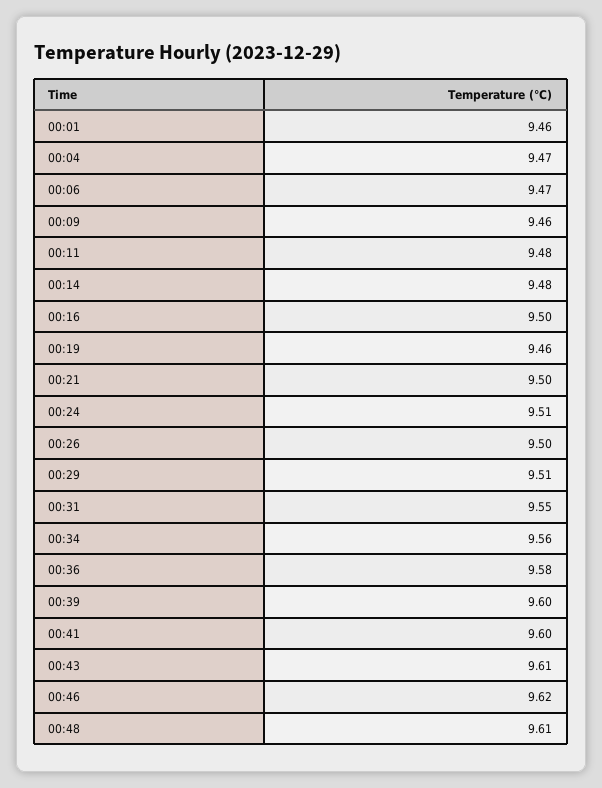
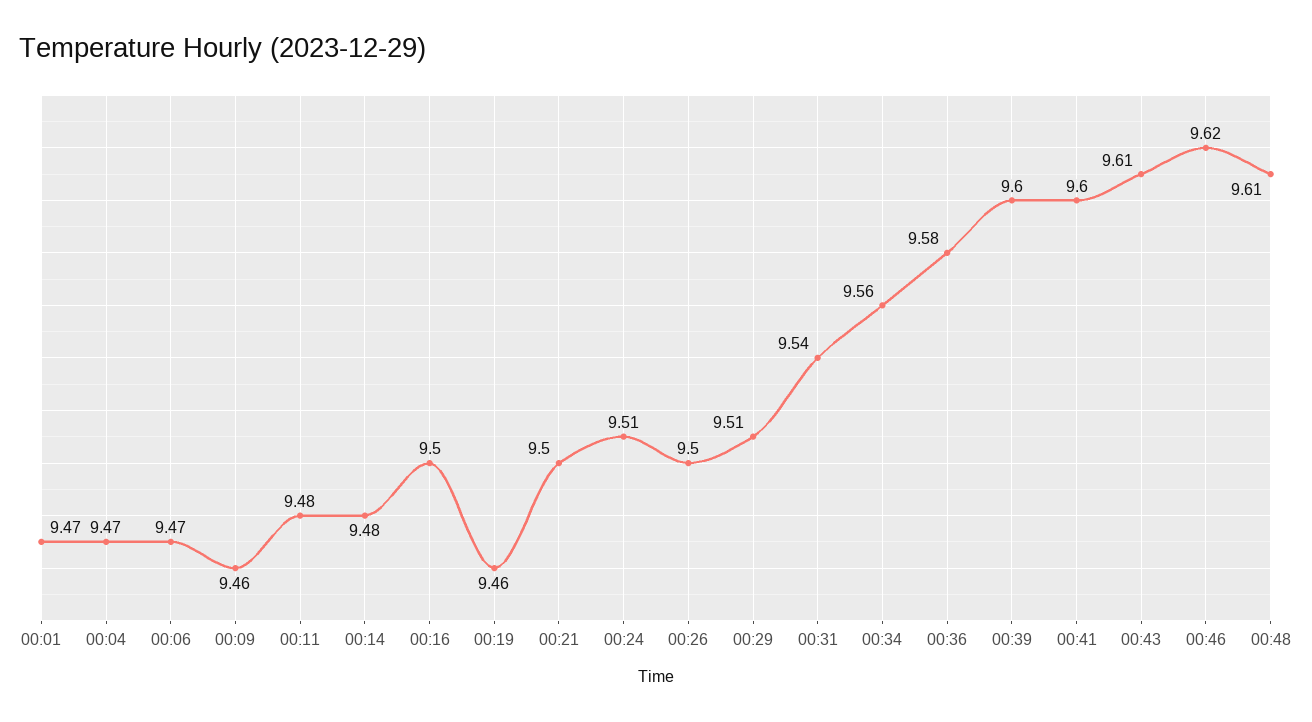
  {
-   "00:01": 9.46,
+   "00:01": 9.47,
    "00:04": 9.47,
    "00:06": 9.47,
    "00:09": 9.46,
    "00:11": 9.48,
    "00:14": 9.48,
    "00:16": 9.5,
    "00:19": 9.46,
    "00:21": 9.5,
    "00:24": 9.51,
    "00:26": 9.5,
    "00:29": 9.51,
-   "00:31": 9.55,
+   "00:31": 9.54,
    "00:34": 9.56,
    "00:36": 9.58,
    "00:39": 9.6,
    "00:41": 9.6,
    "00:43": 9.61,
    "00:46": 9.62,
    "00:48": 9.61
  }

